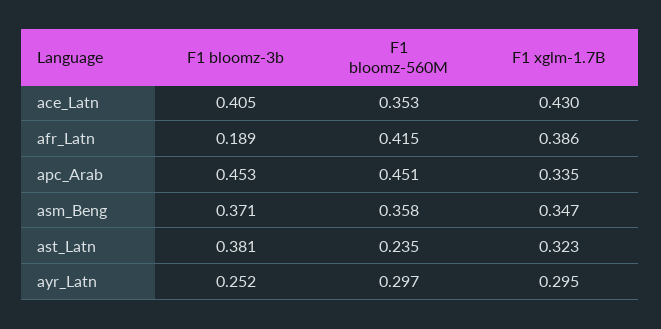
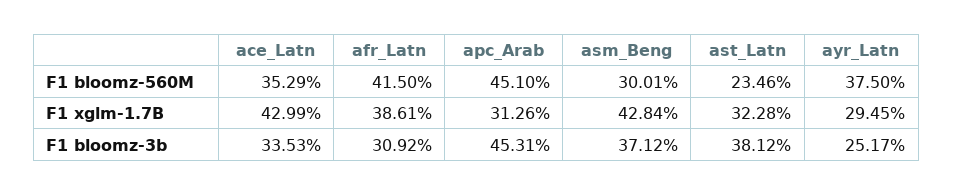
  {
    "F1 bloomz-3b": {
-     "ace_Latn": 0.405,
+     "ace_Latn": 0.3353,
-     "afr_Latn": 0.189,
+     "afr_Latn": 0.3092,
      "apc_Arab": 0.4531,
      "asm_Beng": 0.3712,
      "ast_Latn": 0.3812,
      "ayr_Latn": 0.2517
    },
    "F1 bloomz-560M": {
      "ace_Latn": 0.3529,
      "afr_Latn": 0.415,
      "apc_Arab": 0.451,
-     "asm_Beng": 0.358,
+     "asm_Beng": 0.3001,
      "ast_Latn": 0.2346,
-     "ayr_Latn": 0.297
+     "ayr_Latn": 0.375
    },
    "F1 xglm-1.7B": {
      "ace_Latn": 0.4299,
      "afr_Latn": 0.3861,
-     "apc_Arab": 0.335,
+     "apc_Arab": 0.3126,
-     "asm_Beng": 0.347,
+     "asm_Beng": 0.4284,
      "ast_Latn": 0.3228,
      "ayr_Latn": 0.2945
    }
  }

